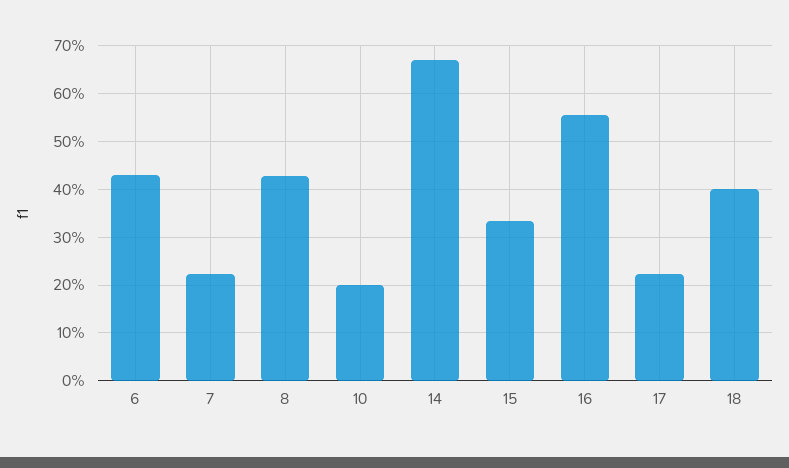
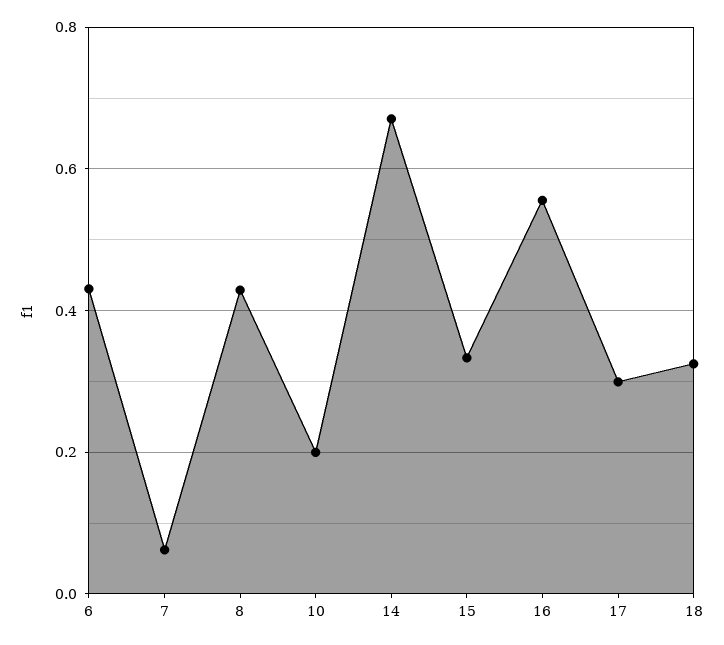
  {
    "6": 0.44,
-   "7": 0.22,
+   "7": 0.06,
    "8": 0.42,
    "10": 0.2,
    "14": 0.68,
    "15": 0.34,
    "16": 0.56,
-   "17": 0.22,
+   "17": 0.3,
-   "18": 0.4
+   "18": 0.32
  }

